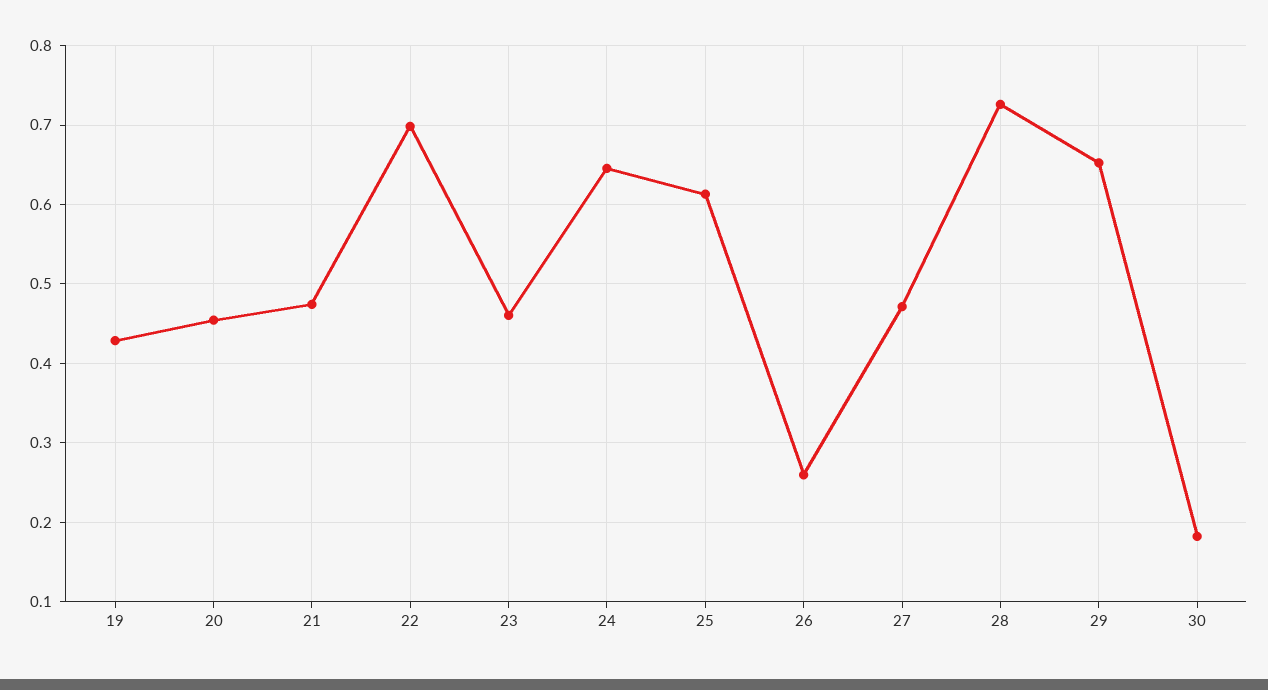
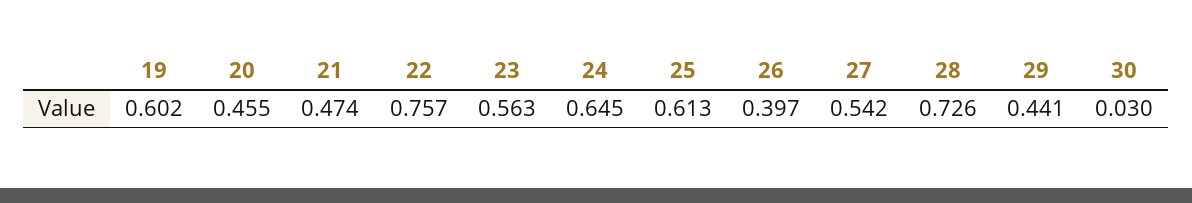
  {
-   "19": 0.43,
+   "19": 0.602,
    "20": 0.455,
    "21": 0.474,
-   "22": 0.7,
+   "22": 0.757,
-   "23": 0.46,
+   "23": 0.563,
    "24": 0.645,
    "25": 0.613,
-   "26": 0.26,
+   "26": 0.397,
-   "27": 0.47,
+   "27": 0.542,
    "28": 0.726,
-   "29": 0.65,
+   "29": 0.441,
-   "30": 0.18
+   "30": 0.03
  }

